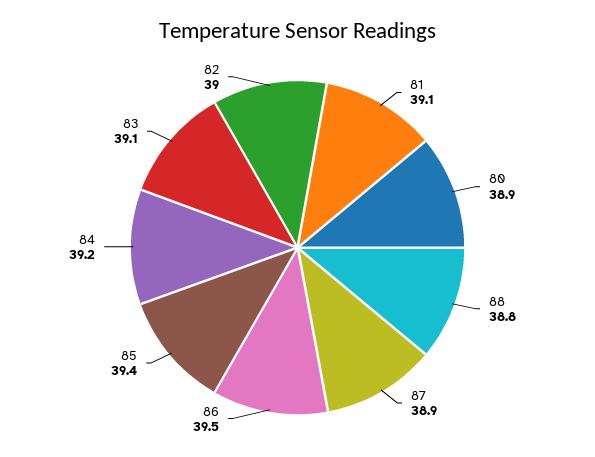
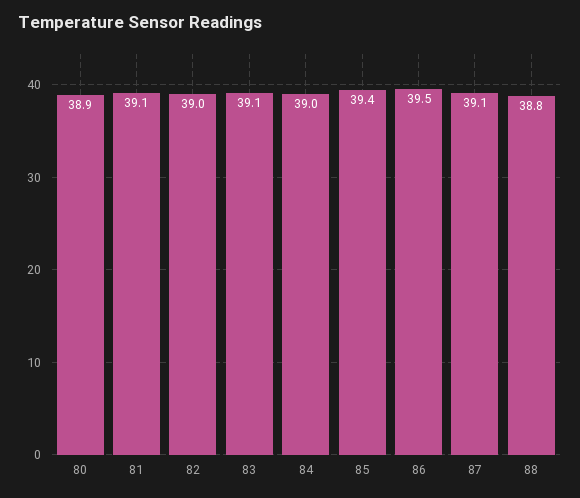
  {
    "81": 39.1,
    "80": 38.9,
    "88": 38.8,
-   "87": 38.9,
+   "87": 39.1,
    "86": 39.5,
    "85": 39.4,
-   "84": 39.2,
+   "84": 39,
    "83": 39.1,
    "82": 39
  }

